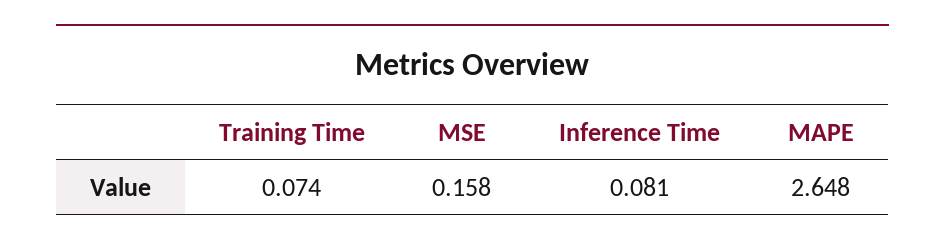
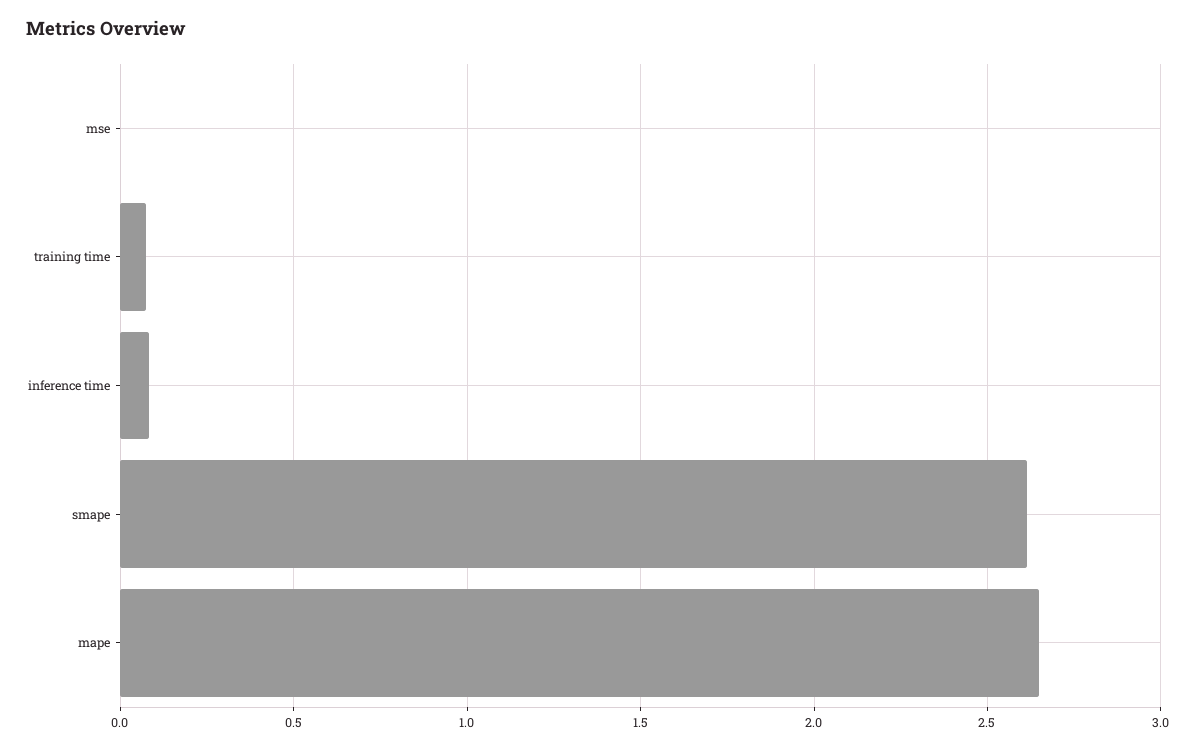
  {
    "Training Time": 0.074,
-   "MSE": 0.158,
+   "MSE": 0,
    "Inference Time": 0.081,
-   "MAPE": 2.648
+   "MAPE": 2.648,
+   "smape": 2.6
  }

